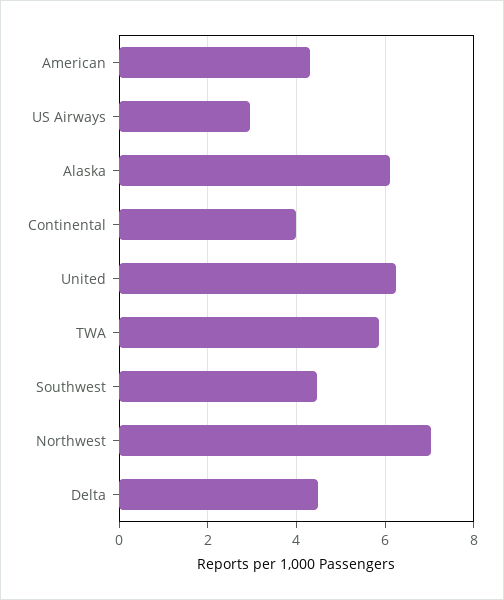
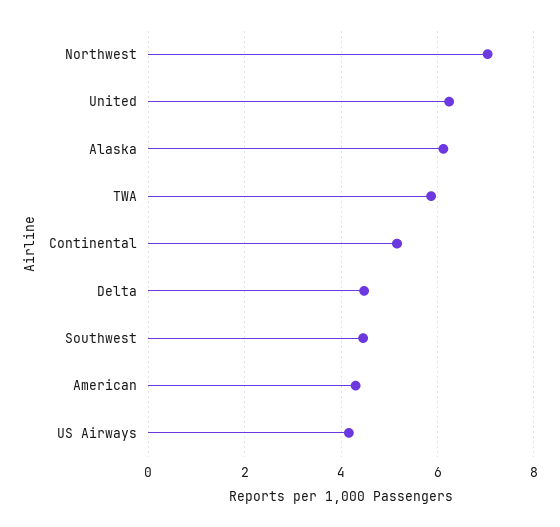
  {
    "American": 4.4,
-   "US Airways": 3,
+   "US Airways": 4.2,
    "Alaska": 6.2,
-   "Continental": 4,
+   "Continental": 5.2,
    "United": 6.2,
    "TWA": 5.8,
    "Southwest": 4.4,
    "Northwest": 7,
    "Delta": 4.4
  }

